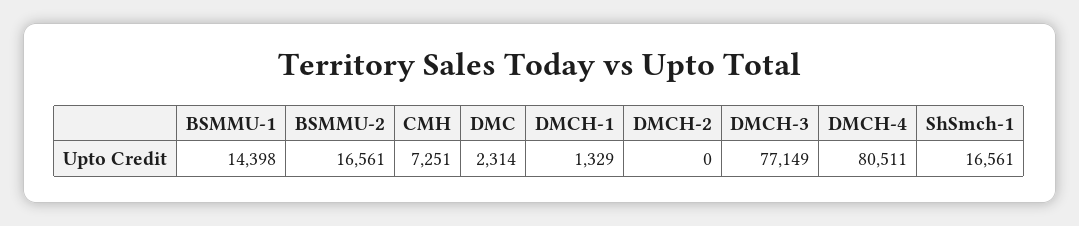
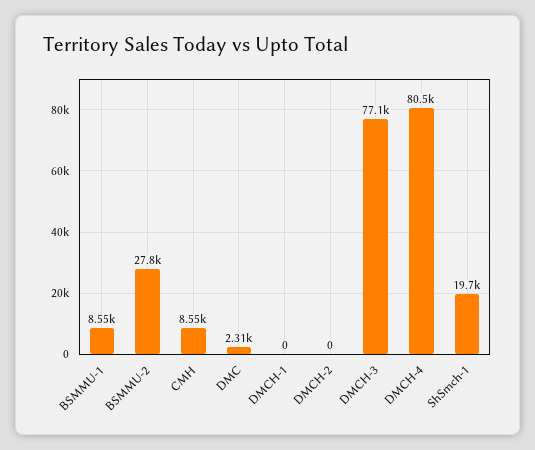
  {
-   "BSMMU-1": 14398,
+   "BSMMU-1": 8550,
-   "BSMMU-2": 16561,
+   "BSMMU-2": 27800,
-   "CMH": 7251,
+   "CMH": 8550,
    "DMC": 2314,
-   "DMCH-1": 1329,
+   "DMCH-1": 0,
    "DMCH-2": 0,
    "DMCH-3": 77149,
    "DMCH-4": 80511,
-   "ShSmch-1": 16561
+   "ShSmch-1": 19700
  }

